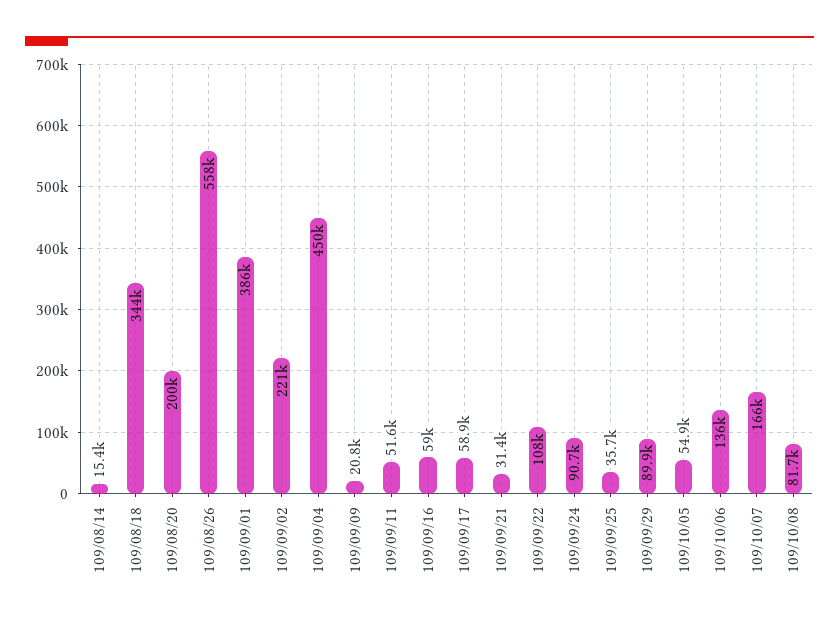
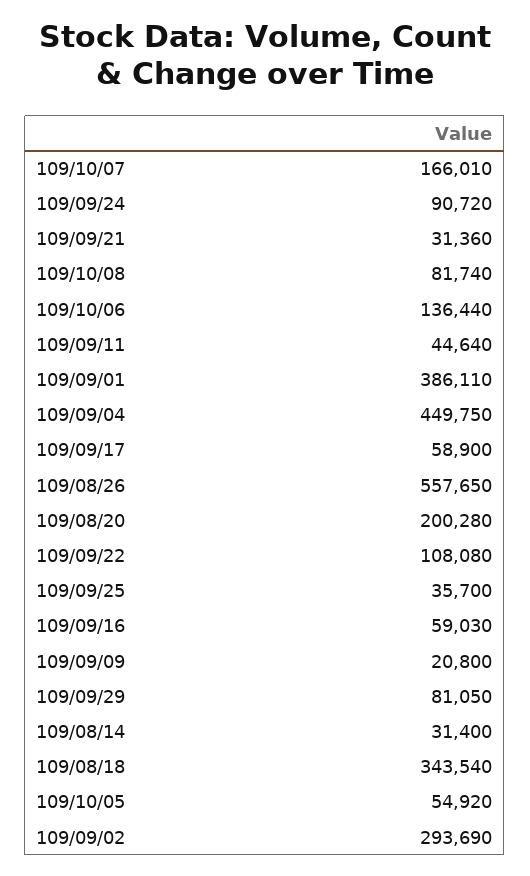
  {
-   "109/08/14": 15400,
+   "109/08/14": 31400,
    "109/08/18": 343540,
    "109/08/20": 200280,
    "109/08/26": 557650,
    "109/09/01": 386110,
-   "109/09/02": 221000,
+   "109/09/02": 293690,
    "109/09/04": 449750,
    "109/09/09": 20800,
-   "109/09/11": 51600,
+   "109/09/11": 44640,
    "109/09/16": 59030,
    "109/09/17": 58900,
    "109/09/21": 31360,
    "109/09/22": 108080,
    "109/09/24": 90720,
    "109/09/25": 35700,
-   "109/09/29": 89900,
+   "109/09/29": 81050,
    "109/10/05": 54920,
    "109/10/06": 136440,
    "109/10/07": 166010,
    "109/10/08": 81740
  }

